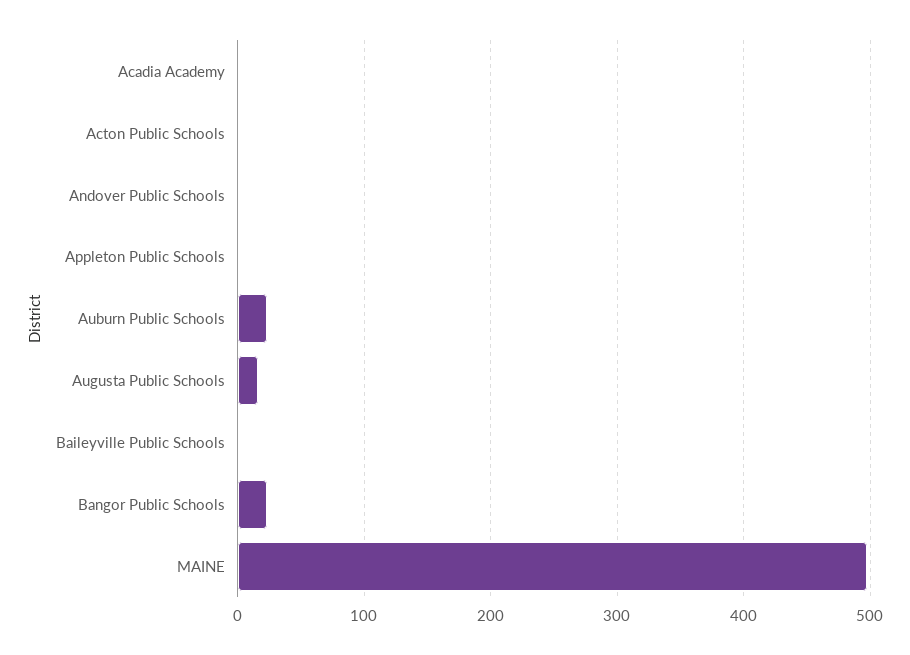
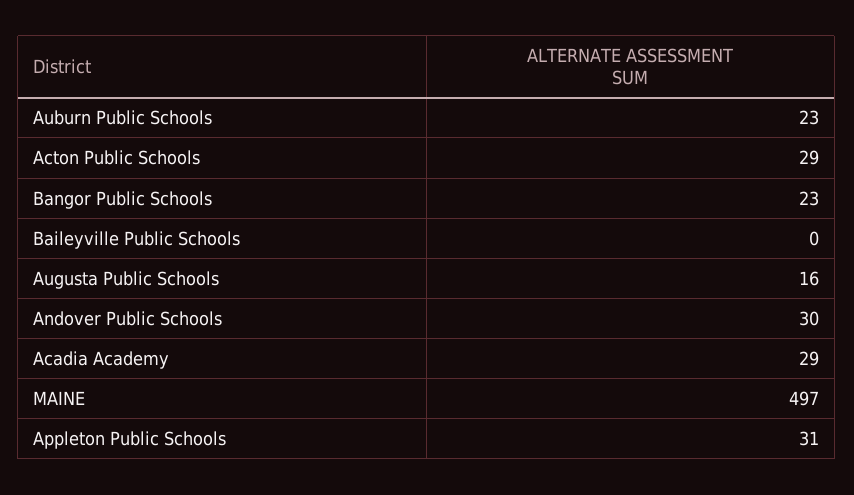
  {
-   "Acadia Academy": 0,
+   "Acadia Academy": 29,
-   "Acton Public Schools": 0,
+   "Acton Public Schools": 29,
-   "Andover Public Schools": 0,
+   "Andover Public Schools": 30,
-   "Appleton Public Schools": 0,
+   "Appleton Public Schools": 31,
    "Auburn Public Schools": 23,
    "Augusta Public Schools": 16,
    "Baileyville Public Schools": 0,
    "Bangor Public Schools": 23,
    "MAINE": 497
  }

